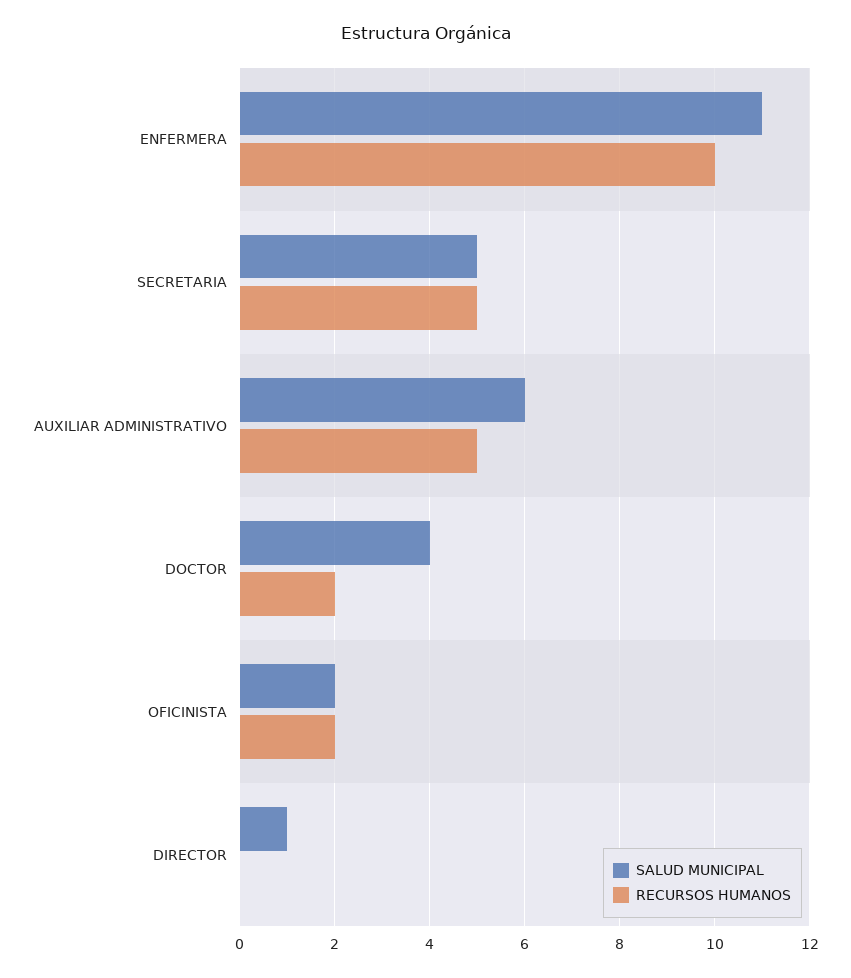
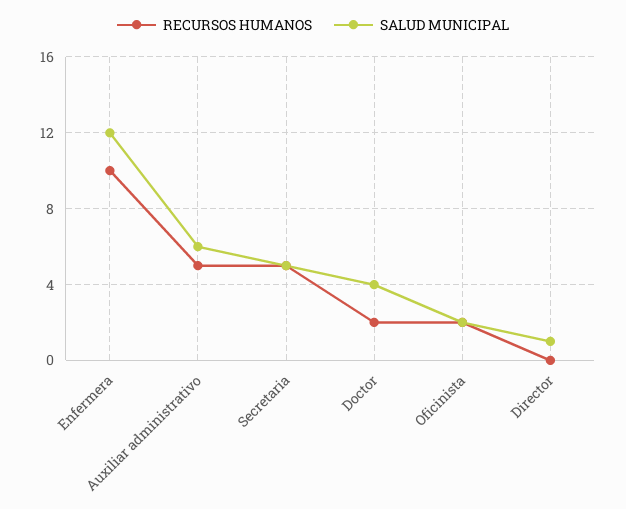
  {
    "SALUD MUNICIPAL": {
-     "ENFERMERA": 11,
+     "ENFERMERA": 12,
      "SECRETARIA": 5,
      "AUXILIAR ADMINISTRATIVO": 6,
      "DOCTOR": 4,
      "OFICINISTA": 2,
      "DIRECTOR": 1
    },
    "RECURSOS HUMANOS": {
      "ENFERMERA": 10,
      "SECRETARIA": 5,
      "AUXILIAR ADMINISTRATIVO": 5,
      "DOCTOR": 2,
      "OFICINISTA": 2,
      "DIRECTOR": 0
    }
  }

